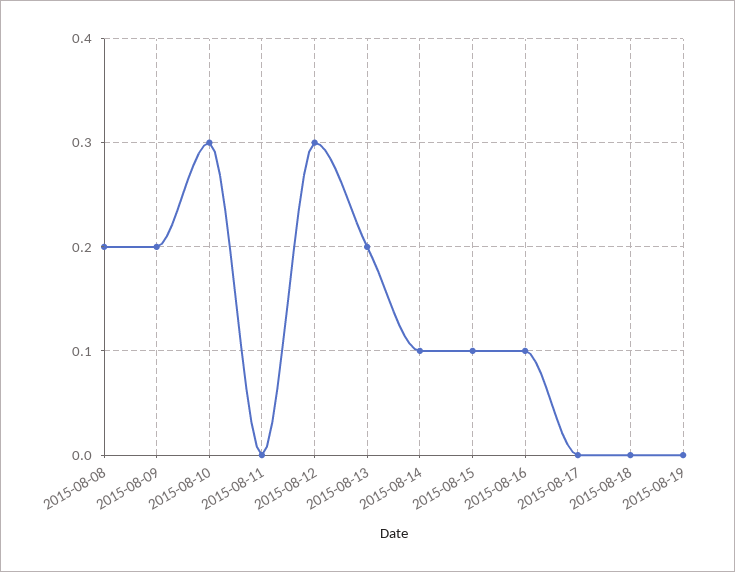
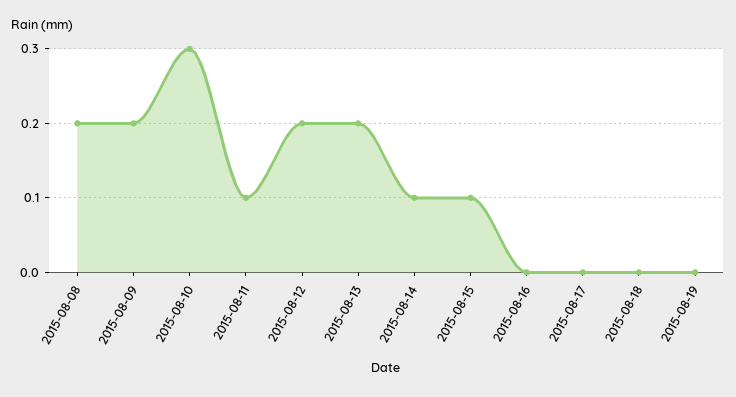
  {
    "2015-08-08": 0.2,
    "2015-08-09": 0.2,
    "2015-08-10": 0.3,
-   "2015-08-11": 0,
+   "2015-08-11": 0.1,
-   "2015-08-12": 0.3,
+   "2015-08-12": 0.2,
    "2015-08-13": 0.2,
    "2015-08-14": 0.1,
    "2015-08-15": 0.1,
-   "2015-08-16": 0.1,
+   "2015-08-16": 0,
    "2015-08-17": 0,
    "2015-08-18": 0,
    "2015-08-19": 0
  }

